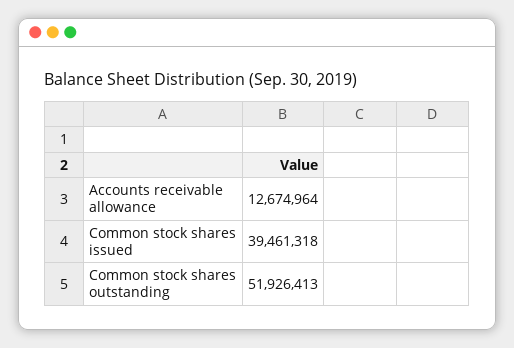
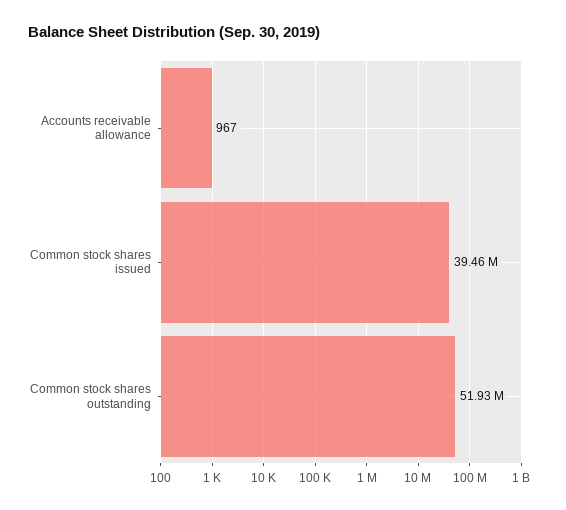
  {
-   "Accounts receivable allowance": 12674964,
+   "Accounts receivable allowance": 967,
    "Common stock shares issued": 39461318,
    "Common stock shares outstanding": 51926413
  }

